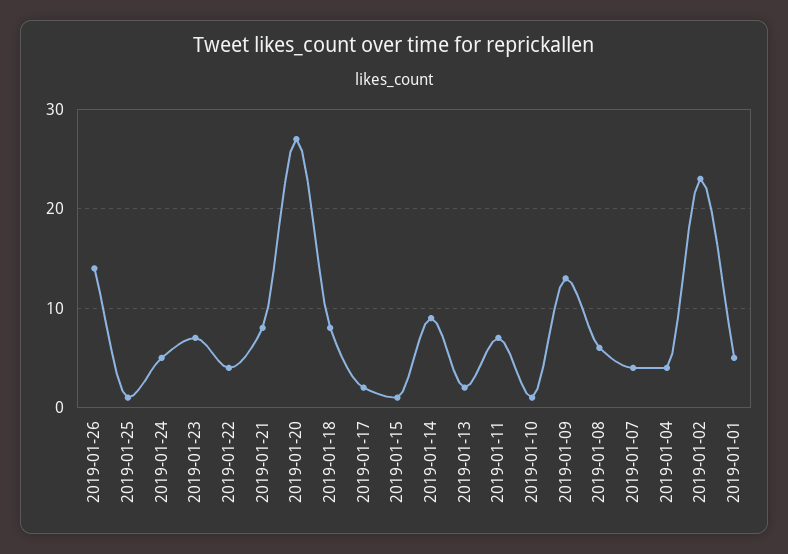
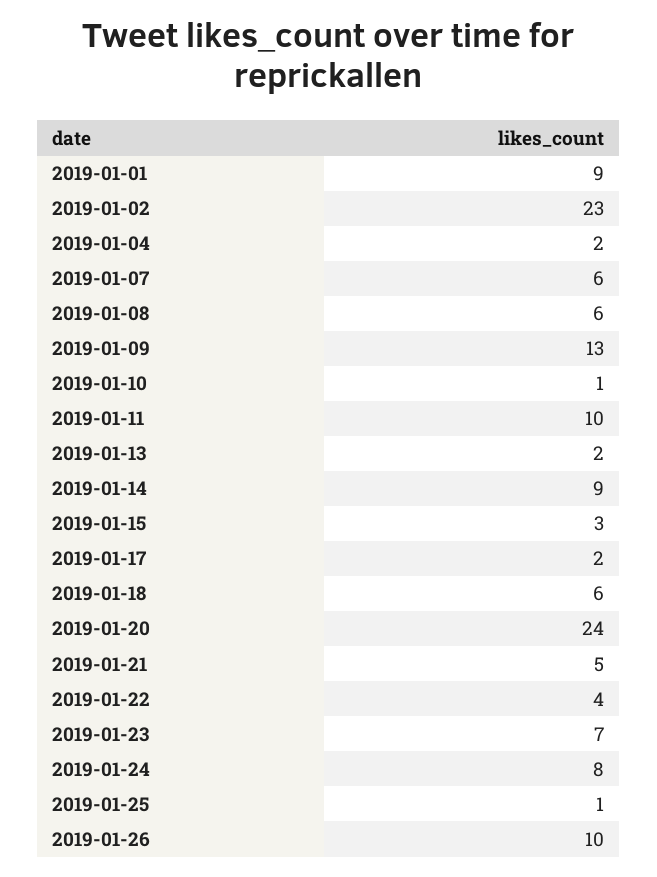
  {
-   "2019-01-26": 14,
+   "2019-01-26": 10,
    "2019-01-25": 1,
-   "2019-01-24": 5,
+   "2019-01-24": 8,
    "2019-01-23": 7,
    "2019-01-22": 4,
-   "2019-01-21": 8,
+   "2019-01-21": 5,
-   "2019-01-20": 27,
+   "2019-01-20": 24,
-   "2019-01-18": 8,
+   "2019-01-18": 6,
    "2019-01-17": 2,
-   "2019-01-15": 1,
+   "2019-01-15": 3,
    "2019-01-14": 9,
    "2019-01-13": 2,
-   "2019-01-11": 7,
+   "2019-01-11": 10,
    "2019-01-10": 1,
    "2019-01-09": 13,
    "2019-01-08": 6,
-   "2019-01-07": 4,
+   "2019-01-07": 6,
-   "2019-01-04": 4,
+   "2019-01-04": 2,
    "2019-01-02": 23,
-   "2019-01-01": 5
+   "2019-01-01": 9
  }

